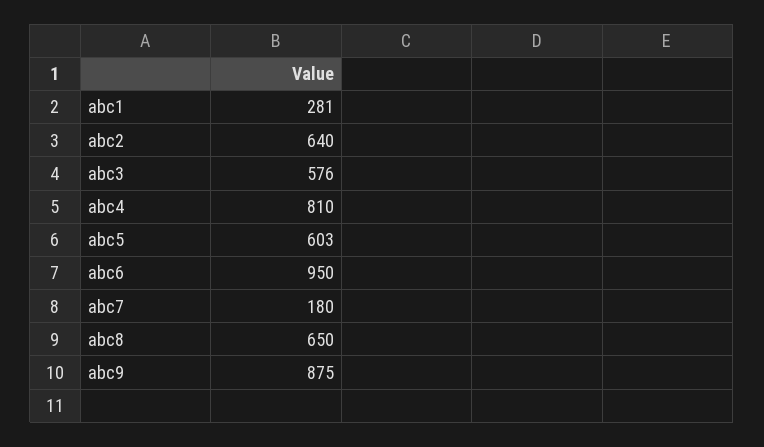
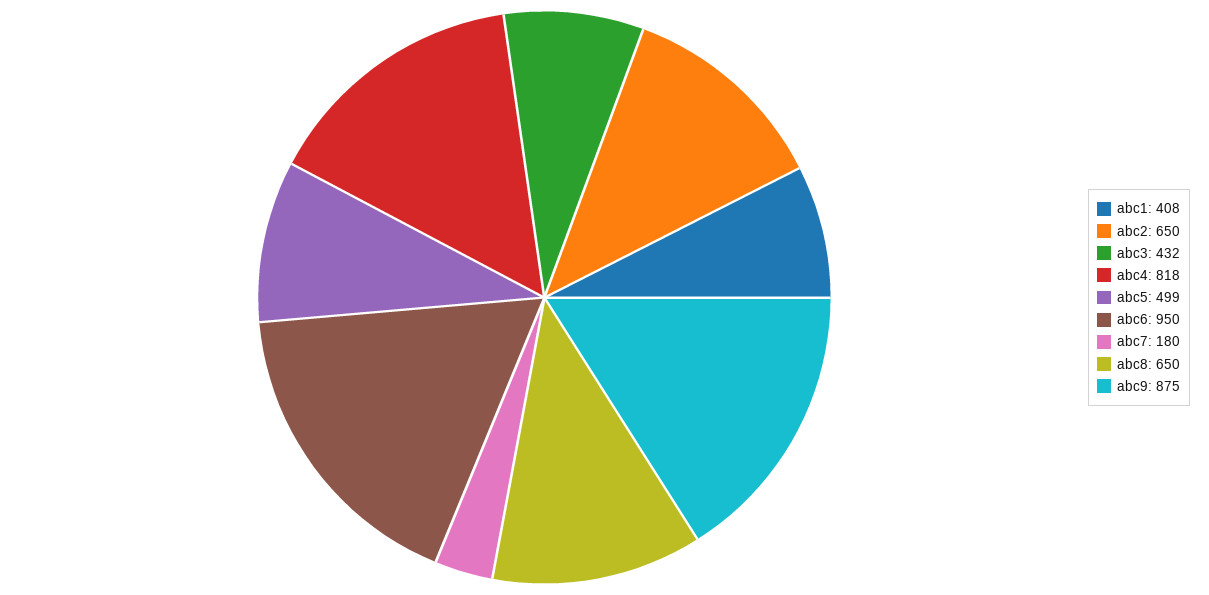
  {
-   "abc1": 281,
+   "abc1": 408,
-   "abc2": 640,
+   "abc2": 650,
-   "abc3": 576,
+   "abc3": 432,
-   "abc4": 810,
+   "abc4": 818,
-   "abc5": 603,
+   "abc5": 499,
    "abc6": 950,
    "abc7": 180,
    "abc8": 650,
    "abc9": 875
  }

